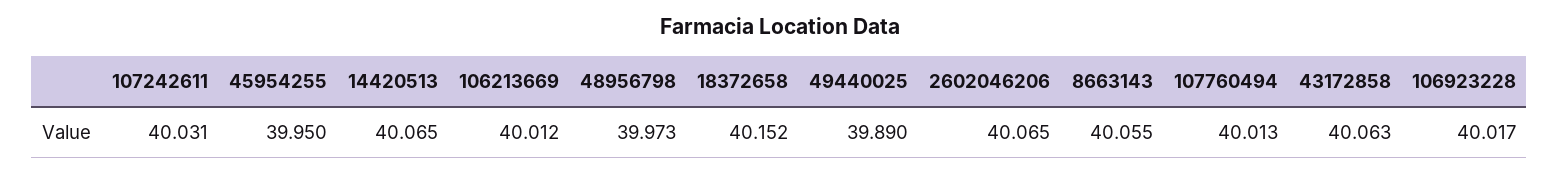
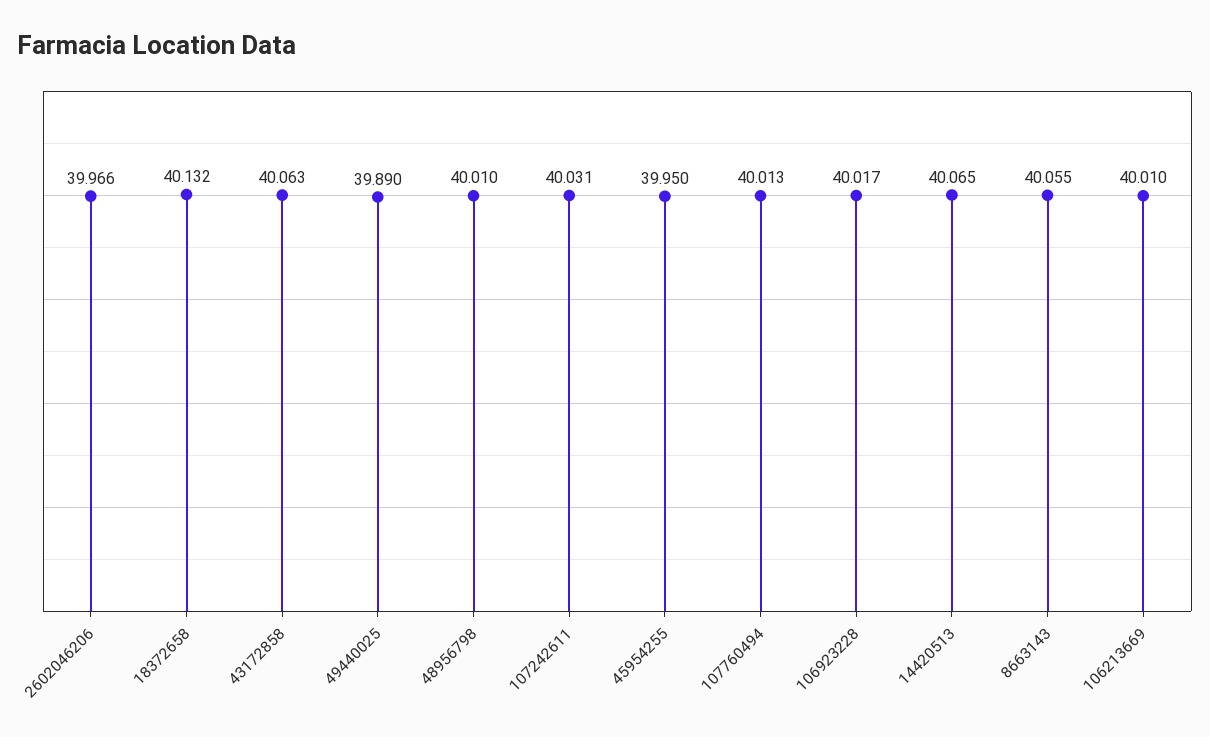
  {
    "107242611": 40.031,
    "45954255": 39.95,
    "14420513": 40.065,
-   "106213669": 40.012,
+   "106213669": 40.01,
-   "48956798": 39.973,
+   "48956798": 40.01,
-   "18372658": 40.152,
+   "18372658": 40.132,
    "49440025": 39.89,
-   "2602046206": 40.065,
+   "2602046206": 39.966,
    "8663143": 40.055,
    "107760494": 40.013,
    "43172858": 40.063,
    "106923228": 40.017
  }

